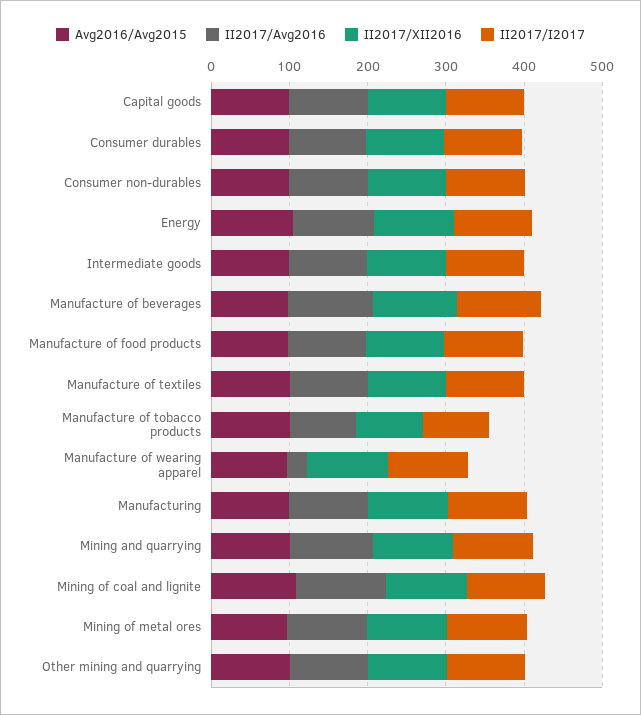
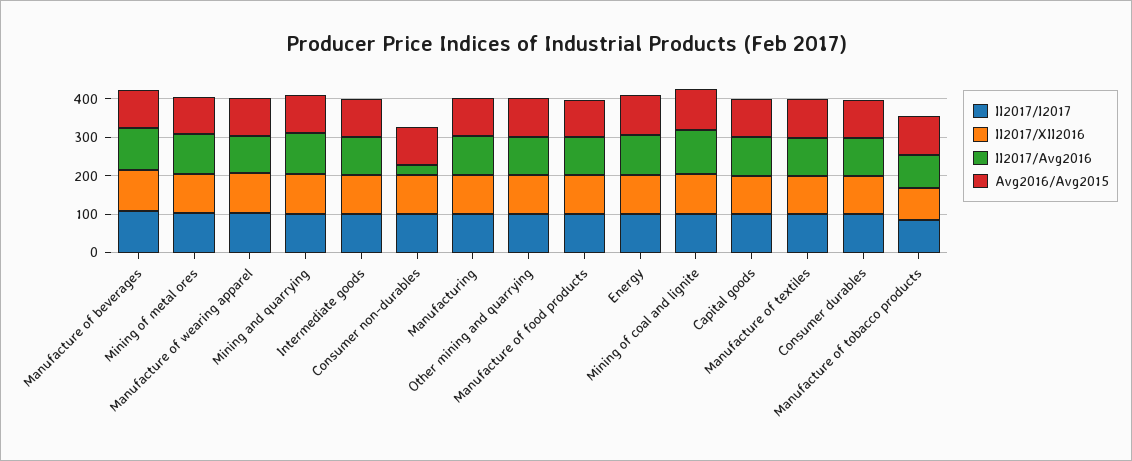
  {
    "Avg2016/Avg2015": {
      "Capital goods": 100,
      "Consumer durables": 100,
      "Consumer non-durables": 100,
      "Energy": 100,
      "Intermediate goods": 100,
      "Manufacture of beverages": 100,
      "Manufacture of food products": 100,
      "Manufacture of textiles": 100,
      "Manufacture of tobacco products": 100,
      "Manufacture of wearing apparel": 100,
      "Manufacturing": 100,
      "Mining and quarrying": 100,
      "Mining of coal and lignite": 100,
      "Mining of metal ores": 100,
      "Other mining and quarrying": 100
    },
    "II2017/Avg2016": {
      "Capital goods": 100,
      "Consumer durables": 100,
-     "Consumer non-durables": 100,
+     "Consumer non-durables": 25,
      "Energy": 100,
      "Intermediate goods": 100,
      "Manufacture of beverages": 100,
      "Manufacture of food products": 100,
      "Manufacture of textiles": 100,
      "Manufacture of tobacco products": 80,
-     "Manufacture of wearing apparel": 20,
+     "Manufacture of wearing apparel": 100,
      "Manufacturing": 100,
      "Mining and quarrying": 100,
      "Mining of coal and lignite": 120,
      "Mining of metal ores": 100,
      "Other mining and quarrying": 100
    },
    "II2017/XII2016": {
      "Capital goods": 100,
      "Consumer durables": 100,
      "Consumer non-durables": 100,
      "Energy": 100,
      "Intermediate goods": 100,
      "Manufacture of beverages": 100,
      "Manufacture of food products": 100,
      "Manufacture of textiles": 100,
      "Manufacture of tobacco products": 80,
      "Manufacture of wearing apparel": 100,
      "Manufacturing": 100,
      "Mining and quarrying": 100,
      "Mining of coal and lignite": 100,
      "Mining of metal ores": 100,
      "Other mining and quarrying": 100
    },
    "II2017/I2017": {
      "Capital goods": 100,
      "Consumer durables": 100,
      "Consumer non-durables": 100,
      "Energy": 100,
      "Intermediate goods": 100,
      "Manufacture of beverages": 100,
      "Manufacture of food products": 100,
      "Manufacture of textiles": 100,
      "Manufacture of tobacco products": 80,
      "Manufacture of wearing apparel": 100,
      "Manufacturing": 100,
      "Mining and quarrying": 100,
      "Mining of coal and lignite": 100,
      "Mining of metal ores": 100,
      "Other mining and quarrying": 100
    }
  }

